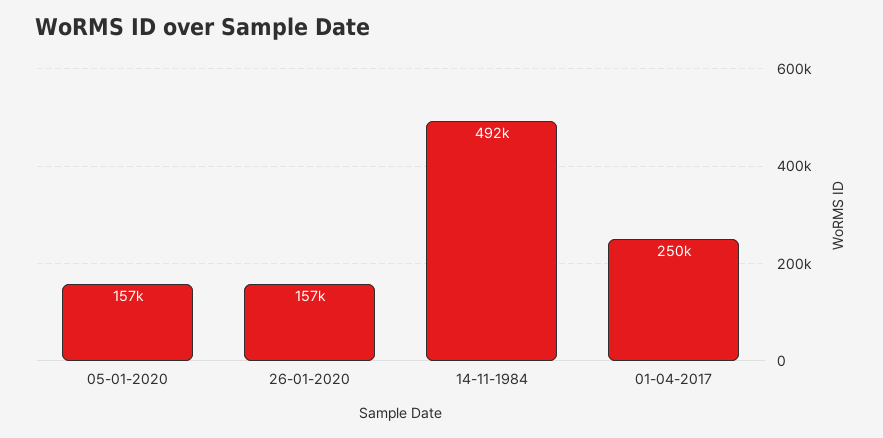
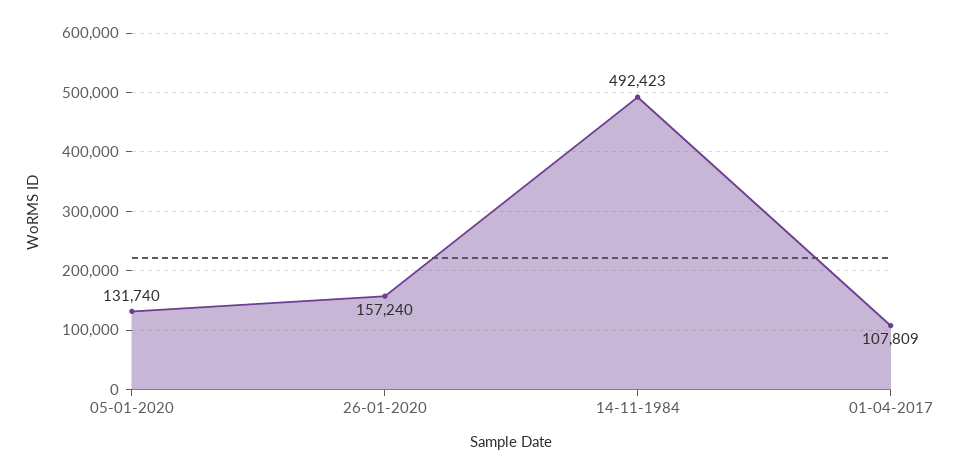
  {
-   "05-01-2020": 157000,
+   "05-01-2020": 131740,
    "26-01-2020": 157240,
    "14-11-1984": 492423,
-   "01-04-2017": 250000
+   "01-04-2017": 107809
  }

